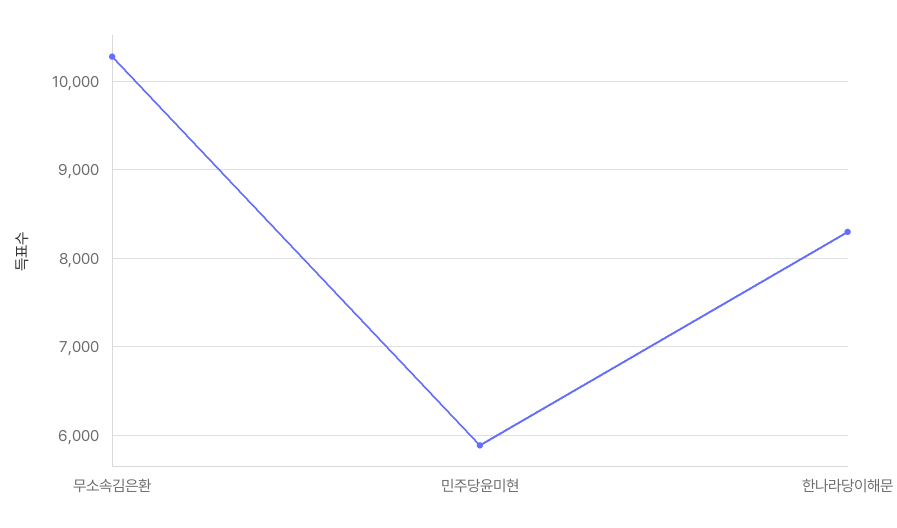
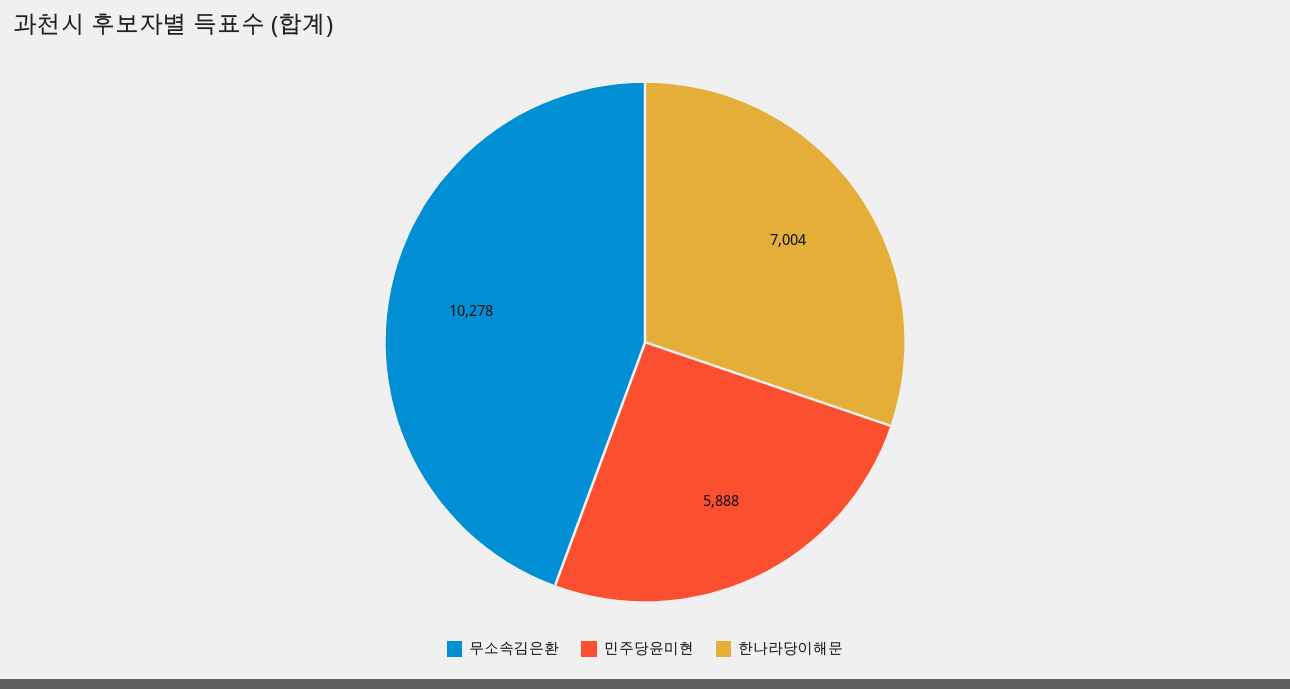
  {
    "무소속김은환": 10278,
    "민주당윤미현": 5888,
-   "한나라당이해문": 8300
+   "한나라당이해문": 7004
  }

